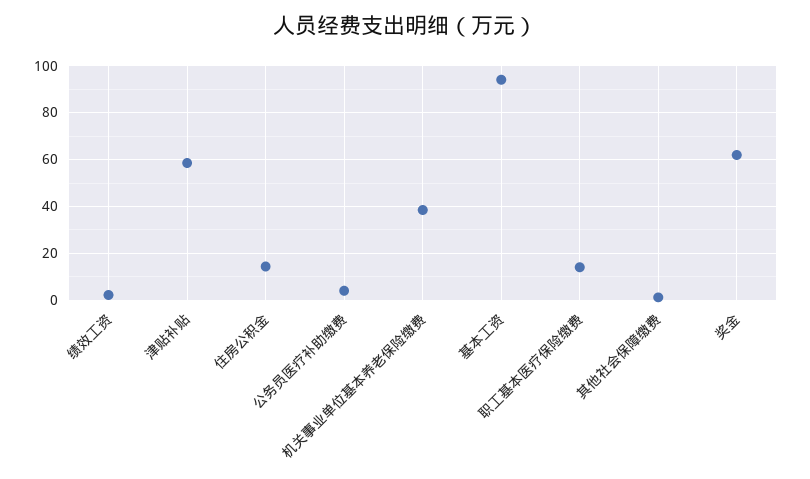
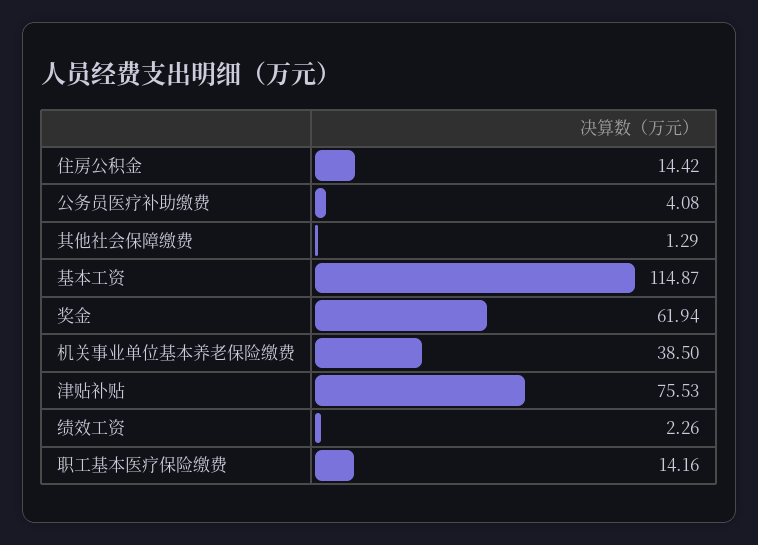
  {
    "绩效工资": 2.26,
-   "津贴补贴": 60,
+   "津贴补贴": 75.53,
    "住房公积金": 14.42,
    "公务员医疗补助缴费": 4.08,
    "机关事业单位基本养老保险缴费": 38.5,
-   "基本工资": 95,
+   "基本工资": 114.87,
    "职工基本医疗保险缴费": 14.16,
    "其他社会保障缴费": 1.29,
    "奖金": 61.94
  }

